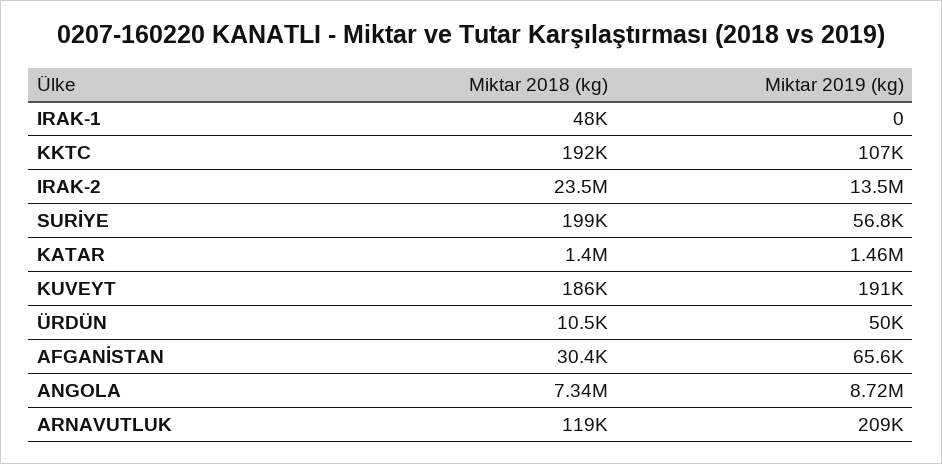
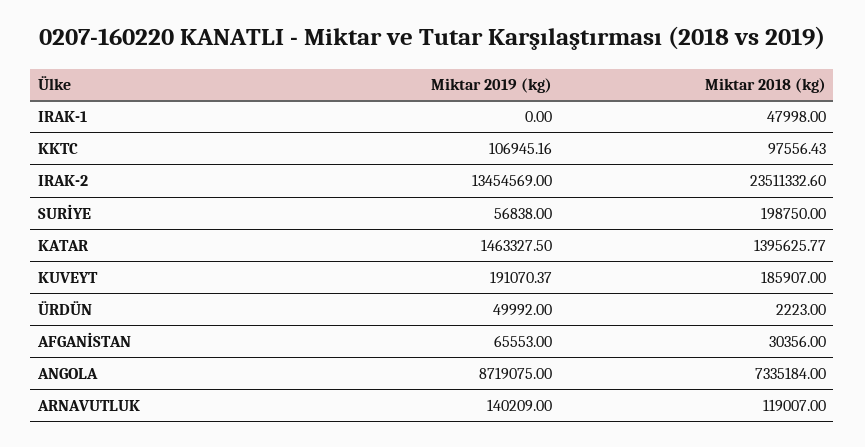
  {
    "Miktar 2018 (kg)": {
      "IRAK-1": 47998,
-     "KKTC": 192000,
+     "KKTC": 97556.43,
      "IRAK-2": 23511332.6,
      "SURİYE": 198750,
      "KATAR": 1395625.77,
      "KUVEYT": 185907,
-     "ÜRDÜN": 10500,
+     "ÜRDÜN": 2223,
      "AFGANİSTAN": 30356,
      "ANGOLA": 7335184,
      "ARNAVUTLUK": 119007
    },
    "Miktar 2019 (kg)": {
      "IRAK-1": 0,
      "KKTC": 106945.16,
      "IRAK-2": 13454569,
      "SURİYE": 56838,
      "KATAR": 1463327.5,
      "KUVEYT": 191070.37,
      "ÜRDÜN": 49992,
      "AFGANİSTAN": 65553,
      "ANGOLA": 8719075,
-     "ARNAVUTLUK": 209000
+     "ARNAVUTLUK": 140209
    }
  }

